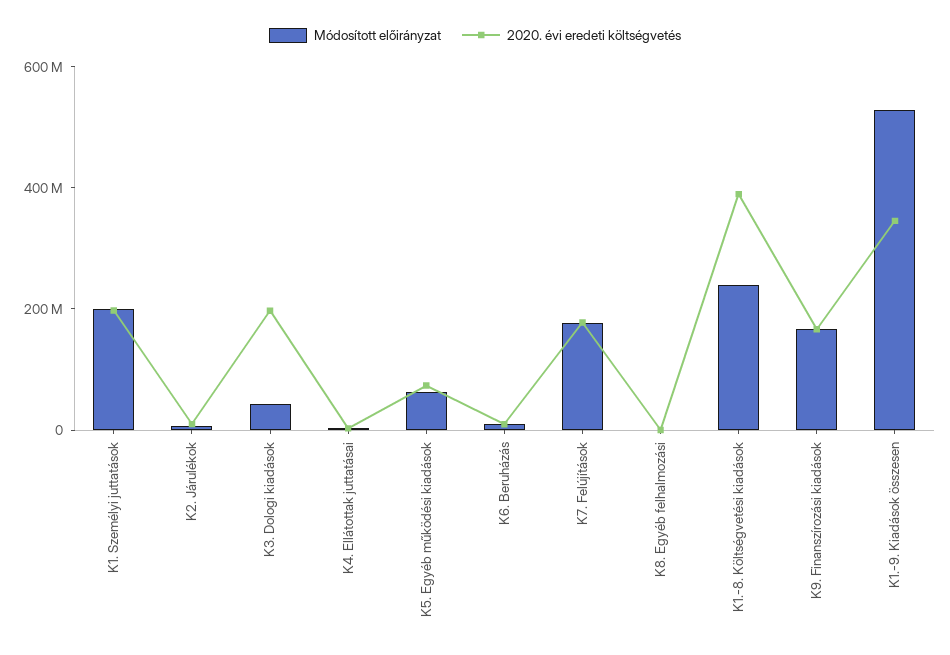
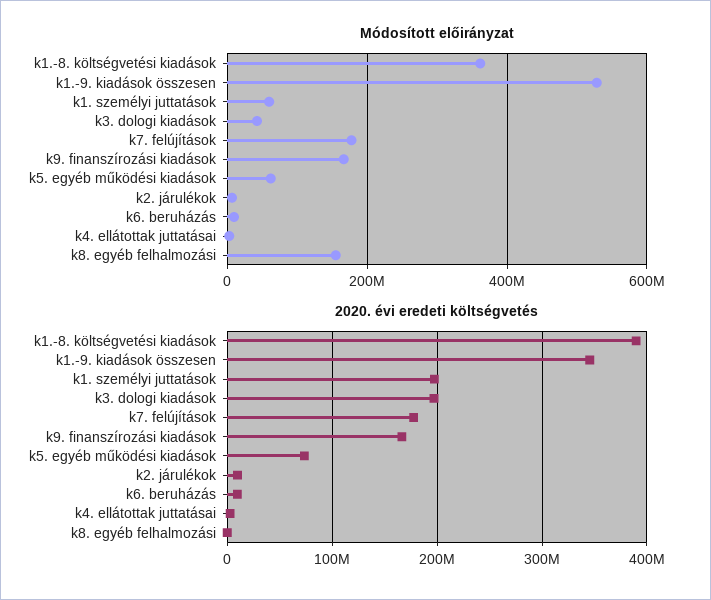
  {
    "Módosított előirányzat": {
-     "K1. Személyi juttatások": 200000000,
+     "K1. Személyi juttatások": 60000000,
      "K2. Járulékok": 0,
      "K3. Dologi kiadások": 40000000,
      "K4. Ellátottak juttatásai": 0,
      "K5. Egyéb működési kiadások": 60000000,
      "K6. Beruházás": 0,
      "K7. Felújítások": 180000000,
-     "K8. Egyéb felhalmozási": 0,
+     "K8. Egyéb felhalmozási": 160000000,
-     "K1.-8. Költségvetési kiadások": 250000000,
+     "K1.-8. Költségvetési kiadások": 360000000,
      "K9. Finanszírozási kiadások": 160000000,
      "K1.-9. Kiadások összesen": 520000000
    },
    "2020. évi eredeti költségvetés": {
      "K1. Személyi juttatások": 200000000,
      "K2. Járulékok": 10000000,
      "K3. Dologi kiadások": 200000000,
      "K4. Ellátottak juttatásai": 0,
      "K5. Egyéb működési kiadások": 70000000,
      "K6. Beruházás": 10000000,
      "K7. Felújítások": 180000000,
      "K8. Egyéb felhalmozási": 0,
      "K1.-8. Költségvetési kiadások": 390000000,
      "K9. Finanszírozási kiadások": 170000000,
      "K1.-9. Kiadások összesen": 350000000
    }
  }

